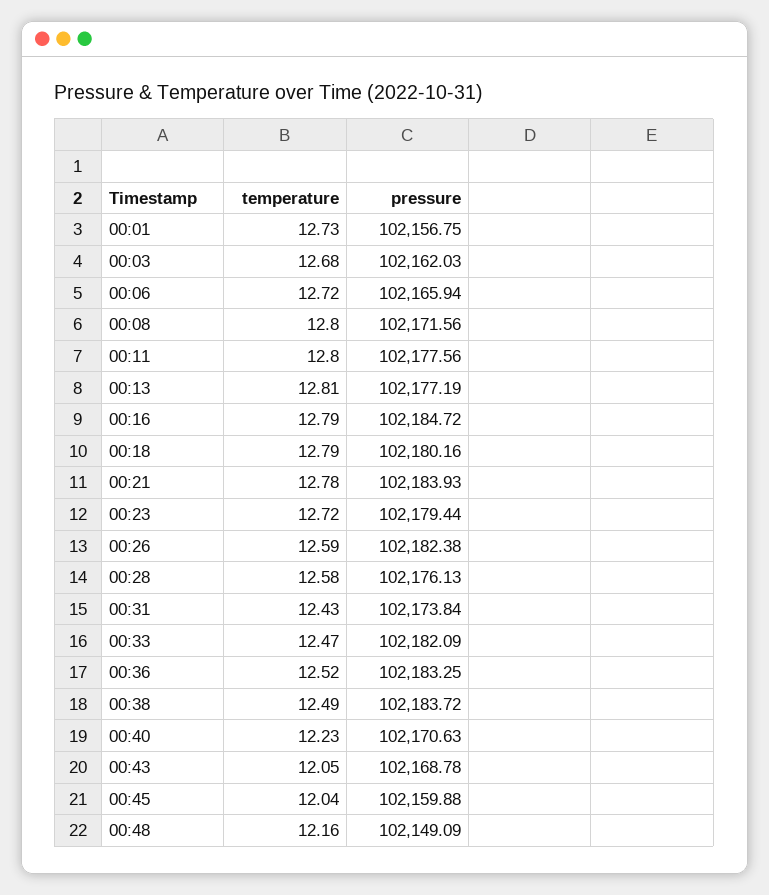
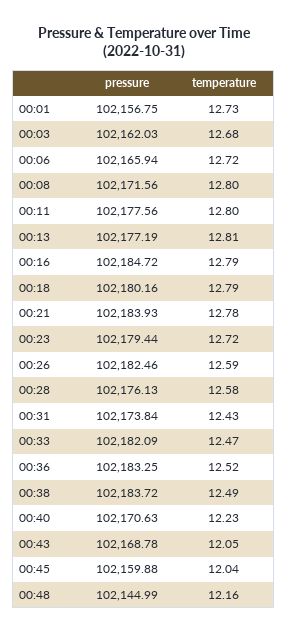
  {
    "temperature": {
      "00:01": 12.73,
      "00:03": 12.68,
      "00:06": 12.72,
      "00:08": 12.8,
      "00:11": 12.8,
      "00:13": 12.81,
      "00:16": 12.79,
      "00:18": 12.79,
      "00:21": 12.78,
      "00:23": 12.72,
      "00:26": 12.59,
      "00:28": 12.58,
      "00:31": 12.43,
      "00:33": 12.47,
      "00:36": 12.52,
      "00:38": 12.49,
      "00:40": 12.23,
      "00:43": 12.05,
      "00:45": 12.04,
      "00:48": 12.16
    },
    "pressure": {
      "00:01": 102156.75,
      "00:03": 102162.03,
      "00:06": 102165.94,
      "00:08": 102171.56,
      "00:11": 102177.56,
      "00:13": 102177.19,
      "00:16": 102184.72,
      "00:18": 102180.16,
      "00:21": 102183.93,
      "00:23": 102179.44,
-     "00:26": 102182.38,
+     "00:26": 102182.46,
      "00:28": 102176.13,
      "00:31": 102173.84,
      "00:33": 102182.09,
      "00:36": 102183.25,
      "00:38": 102183.72,
      "00:40": 102170.63,
      "00:43": 102168.78,
      "00:45": 102159.88,
-     "00:48": 102149.09
+     "00:48": 102144.99
    }
  }

